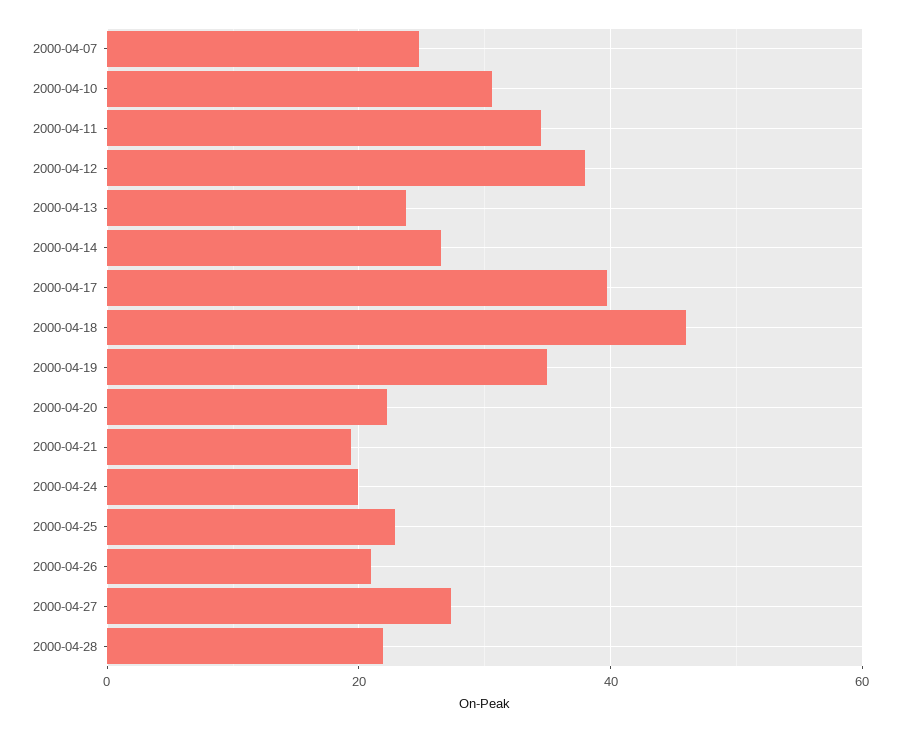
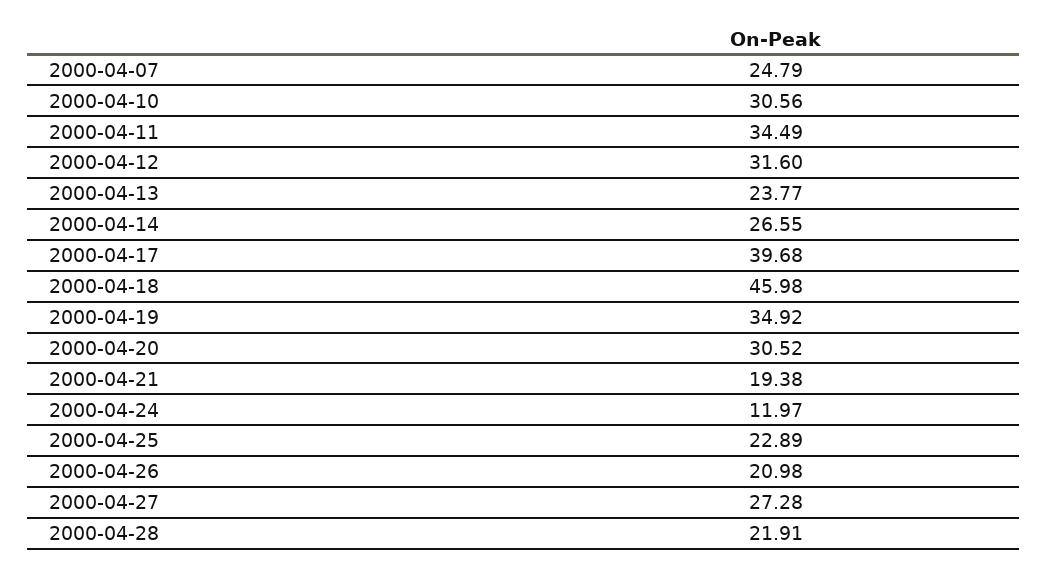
  {
    "2000-04-07": 24.79,
    "2000-04-10": 30.56,
    "2000-04-11": 34.49,
-   "2000-04-12": 38,
+   "2000-04-12": 31.6,
    "2000-04-13": 23.77,
    "2000-04-14": 26.55,
    "2000-04-17": 39.68,
    "2000-04-18": 45.98,
    "2000-04-19": 34.92,
-   "2000-04-20": 22,
+   "2000-04-20": 30.52,
    "2000-04-21": 19.38,
-   "2000-04-24": 20,
+   "2000-04-24": 11.97,
    "2000-04-25": 22.89,
    "2000-04-26": 20.98,
    "2000-04-27": 27.28,
    "2000-04-28": 21.91
  }

